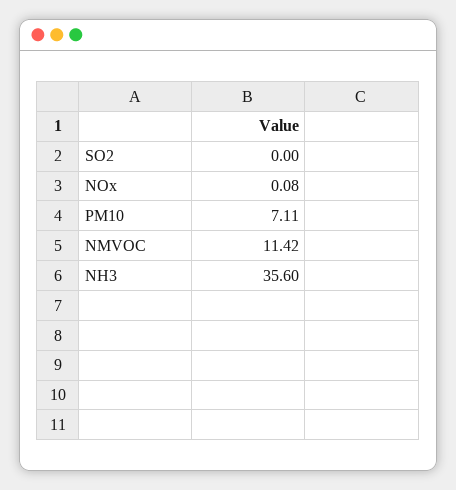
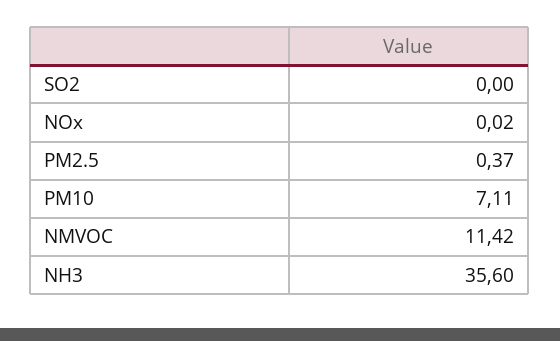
  {
    "SO2": 0,
-   "NOx": 0.08,
+   "NOx": 0.02,
    "PM10": 7.11,
    "NMVOC": 11.42,
-   "NH3": 35.6
+   "NH3": 35.6,
+   "PM2.5": 0.37
  }

